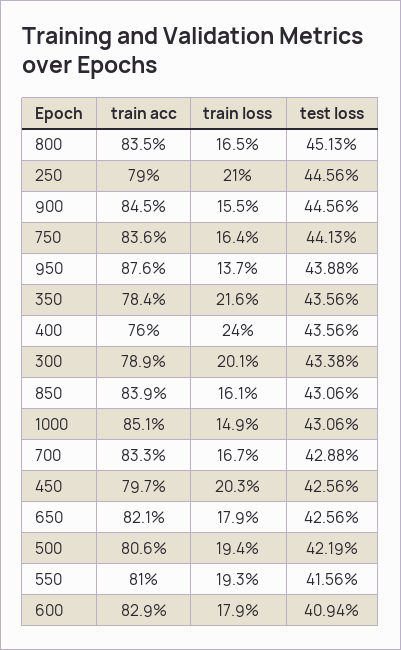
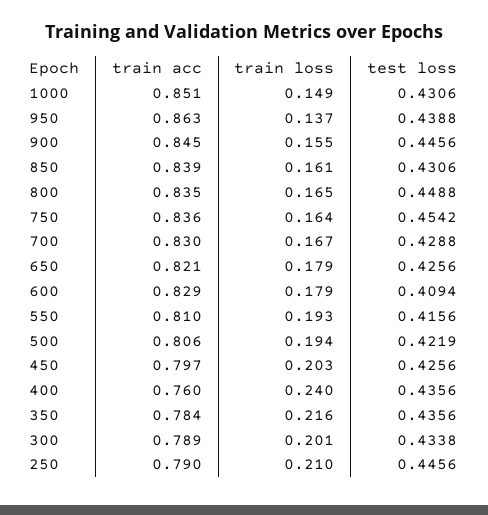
  {
    "train acc": {
      "800": 0.835,
      "250": 0.79,
      "900": 0.845,
      "750": 0.836,
-     "950": 0.876,
+     "950": 0.863,
      "350": 0.784,
      "400": 0.76,
      "300": 0.789,
      "850": 0.839,
      "1000": 0.851,
-     "700": 0.833,
+     "700": 0.83,
      "450": 0.797,
      "650": 0.821,
      "500": 0.806,
      "550": 0.81,
      "600": 0.829
    },
    "train loss": {
      "800": 0.165,
      "250": 0.21,
      "900": 0.155,
      "750": 0.164,
      "950": 0.137,
      "350": 0.216,
      "400": 0.24,
      "300": 0.201,
      "850": 0.161,
      "1000": 0.149,
      "700": 0.167,
      "450": 0.203,
      "650": 0.179,
      "500": 0.194,
      "550": 0.193,
      "600": 0.179
    },
    "test loss": {
-     "800": 0.4513,
+     "800": 0.4488,
      "250": 0.4456,
      "900": 0.4456,
-     "750": 0.4413,
+     "750": 0.4542,
      "950": 0.4388,
      "350": 0.4356,
      "400": 0.4356,
      "300": 0.4338,
      "850": 0.4306,
      "1000": 0.4306,
      "700": 0.4288,
      "450": 0.4256,
      "650": 0.4256,
      "500": 0.4219,
      "550": 0.4156,
      "600": 0.4094
    }
  }

